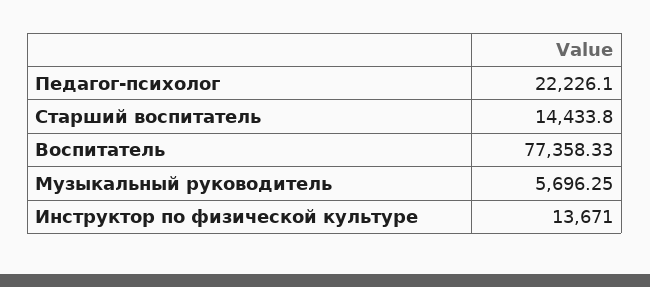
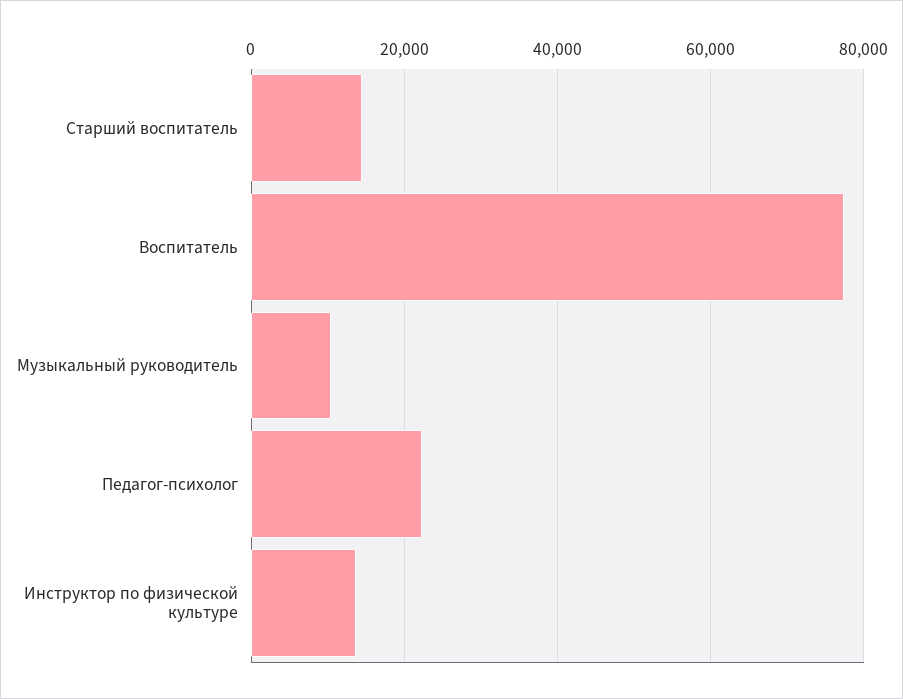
  {
    "Педагог-психолог": 22226.1,
    "Старший воспитатель": 14433.8,
    "Воспитатель": 77358.33,
-   "Музыкальный руководитель": 5696.25,
+   "Музыкальный руководитель": 10000,
    "Инструктор по физической культуре": 13671
  }

